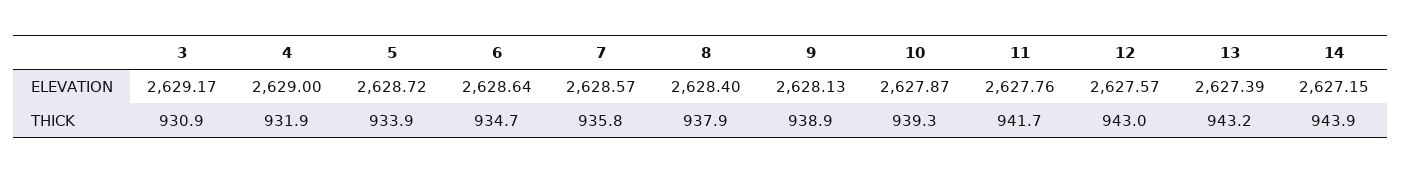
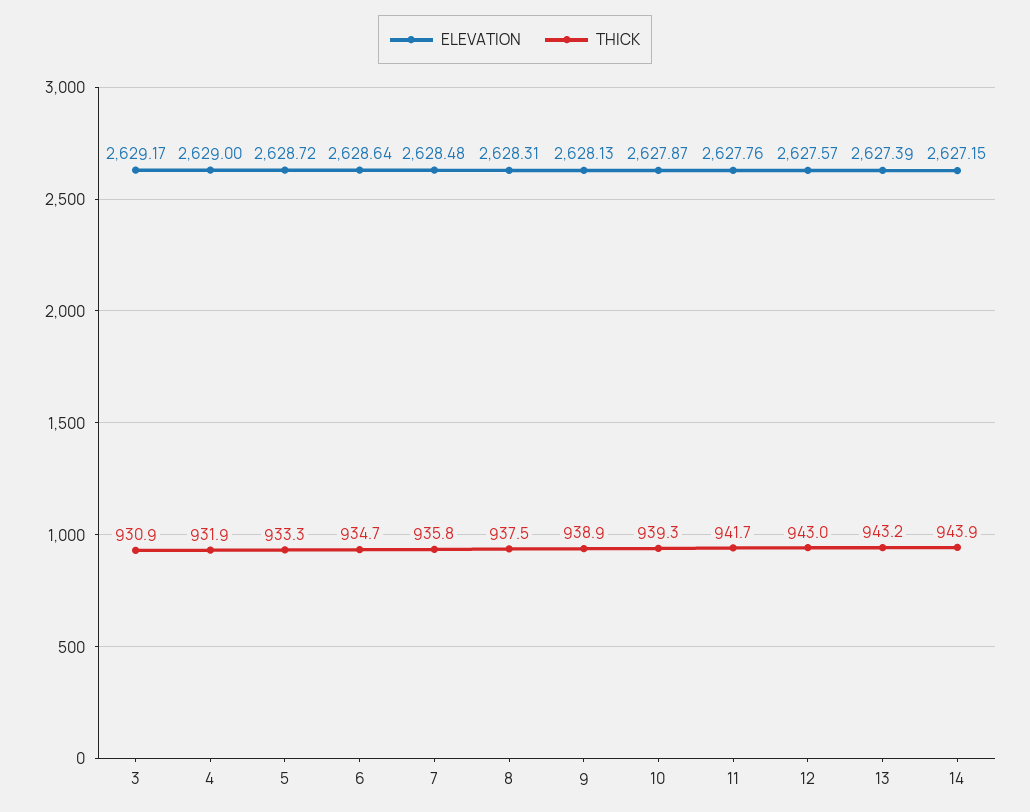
  {
    "ELEVATION": {
      "3": 2629.17,
      "4": 2629,
      "5": 2628.72,
      "6": 2628.64,
-     "7": 2628.57,
+     "7": 2628.48,
-     "8": 2628.4,
+     "8": 2628.31,
      "9": 2628.13,
      "10": 2627.87,
      "11": 2627.76,
      "12": 2627.57,
      "13": 2627.39,
      "14": 2627.15
    },
    "THICK": {
      "3": 930.9,
      "4": 931.9,
-     "5": 933.9,
+     "5": 933.3,
      "6": 934.7,
      "7": 935.8,
-     "8": 937.9,
+     "8": 937.5,
      "9": 938.9,
      "10": 939.3,
      "11": 941.7,
      "12": 943,
      "13": 943.2,
      "14": 943.9
    }
  }

